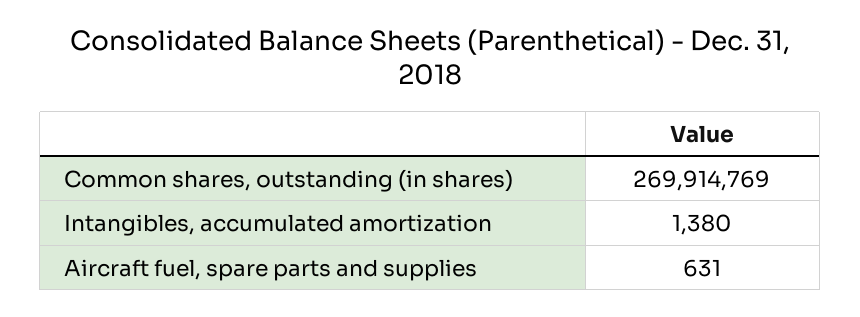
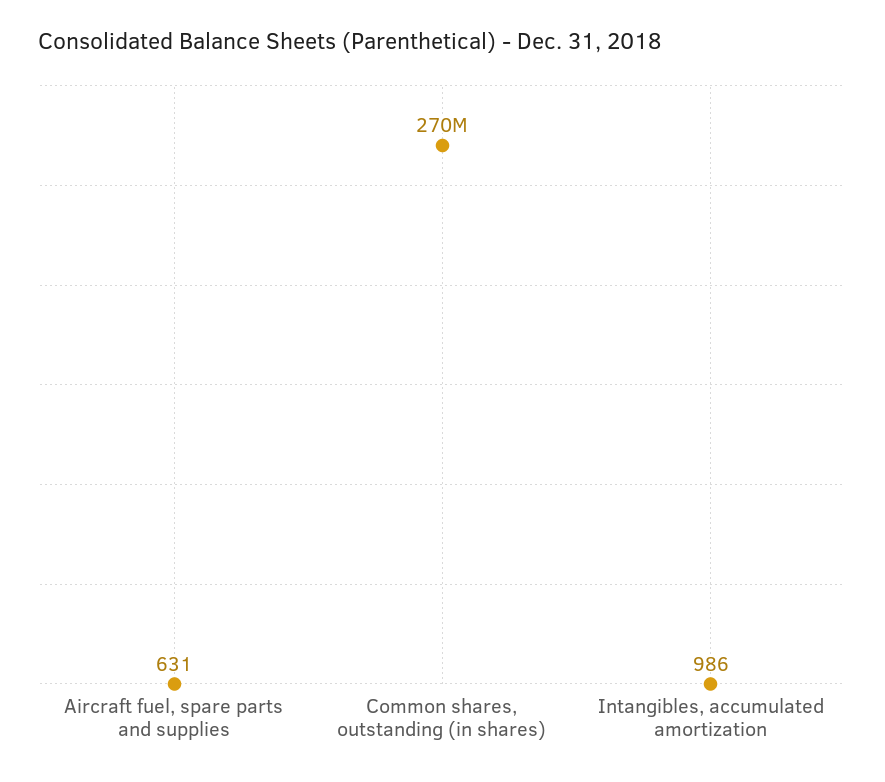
  {
    "Common shares, outstanding (in shares)": 269914769,
-   "Intangibles, accumulated amortization": 1380,
+   "Intangibles, accumulated amortization": 986,
    "Aircraft fuel, spare parts and supplies": 631
  }

